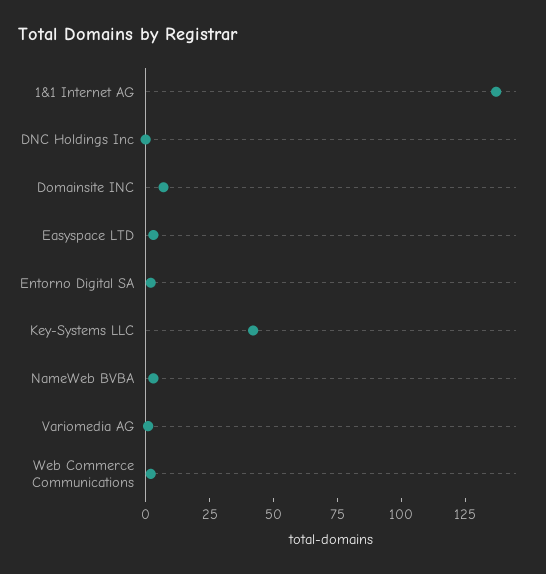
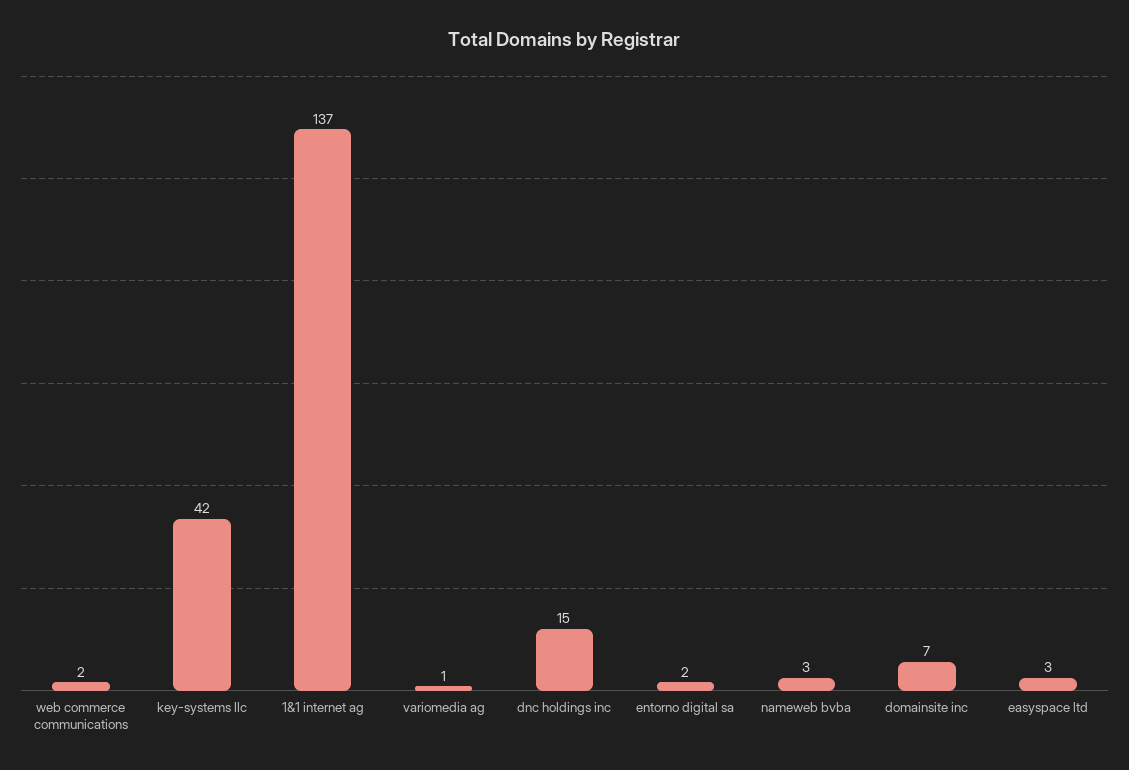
  {
    "1&1 Internet AG": 137,
-   "DNC Holdings Inc": 0,
+   "DNC Holdings Inc": 15,
    "Domainsite INC": 7,
    "Easyspace LTD": 3,
    "Entorno Digital SA": 2,
    "Key-Systems LLC": 42,
    "NameWeb BVBA": 3,
    "Variomedia AG": 1,
    "Web Commerce Communications": 2
  }

